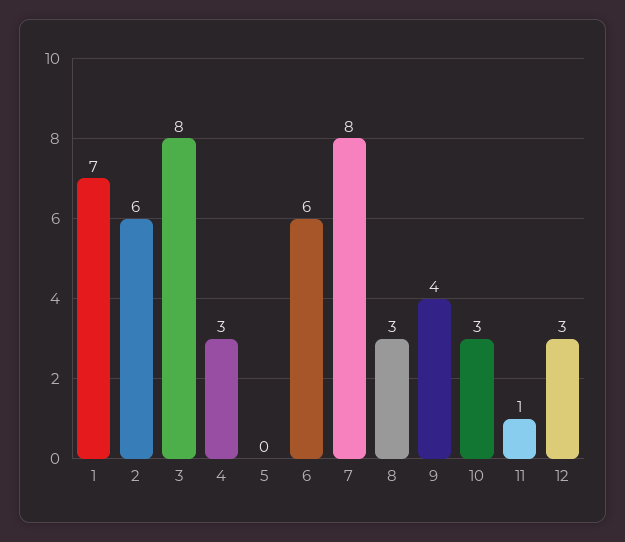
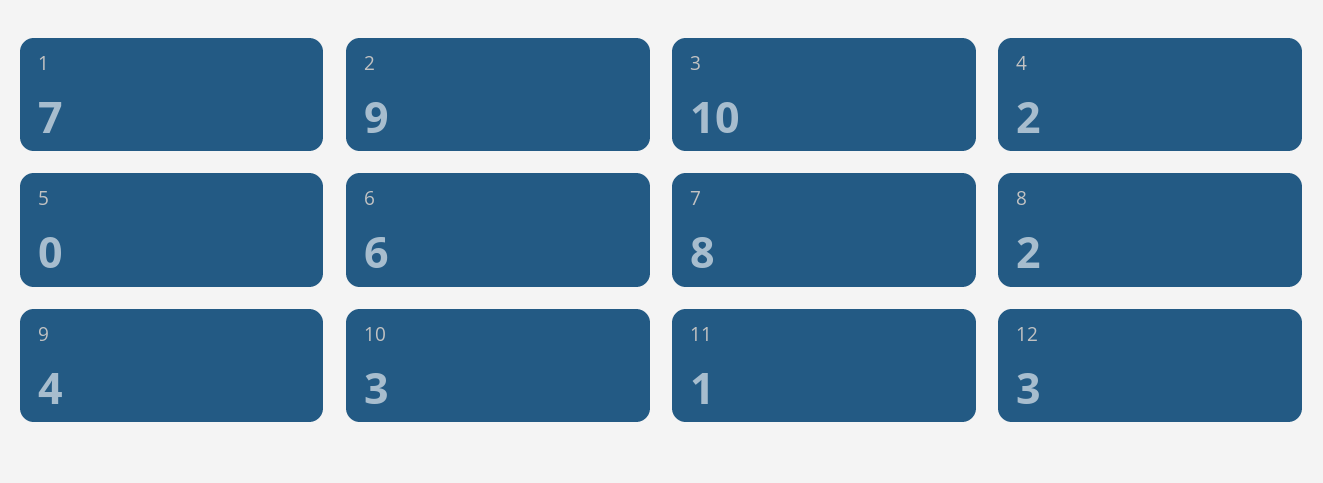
  {
    "1": 7,
-   "2": 6,
+   "2": 9,
-   "3": 8,
+   "3": 10,
-   "4": 3,
+   "4": 2,
    "5": 0,
    "6": 6,
    "7": 8,
-   "8": 3,
+   "8": 2,
    "9": 4,
    "10": 3,
    "11": 1,
    "12": 3
  }

